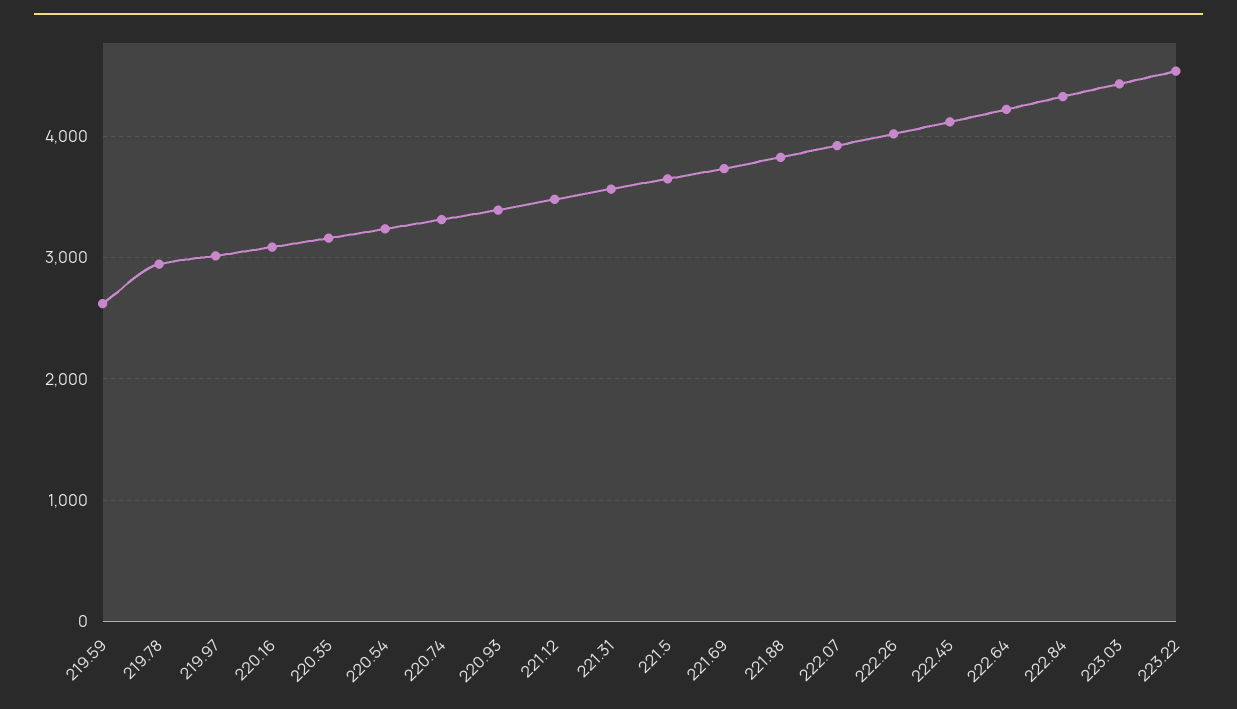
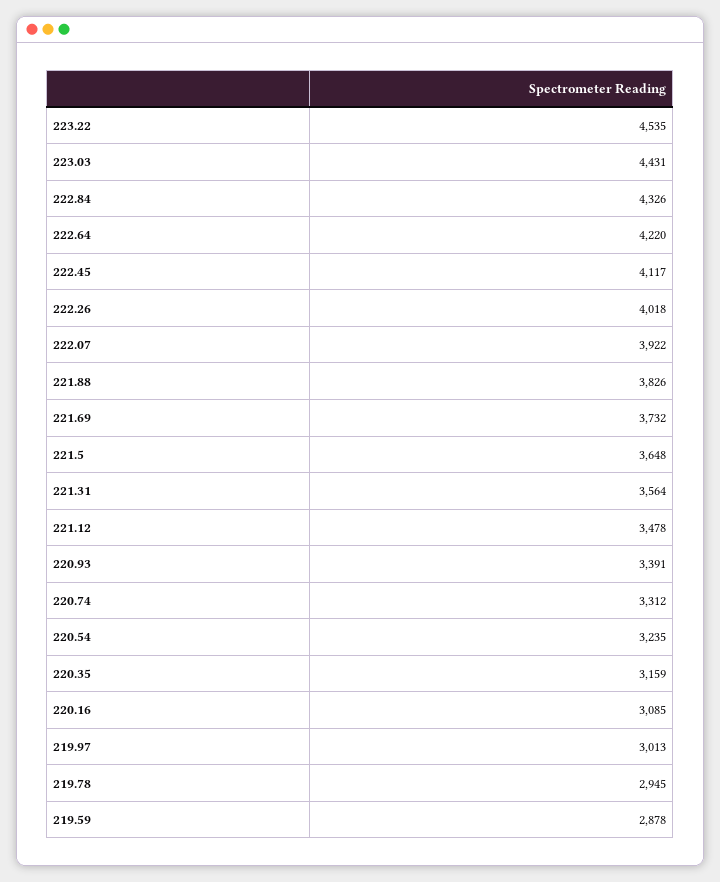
  {
-   "219.59": 2600,
+   "219.59": 2878,
    "219.78": 2945,
    "219.97": 3013,
    "220.16": 3085,
    "220.35": 3159,
    "220.54": 3235,
    "220.74": 3312,
    "220.93": 3391,
    "221.12": 3478,
    "221.31": 3564,
    "221.5": 3648,
    "221.69": 3732,
    "221.88": 3826,
    "222.07": 3922,
    "222.26": 4018,
    "222.45": 4117,
    "222.64": 4220,
    "222.84": 4326,
    "223.03": 4431,
    "223.22": 4535
  }

